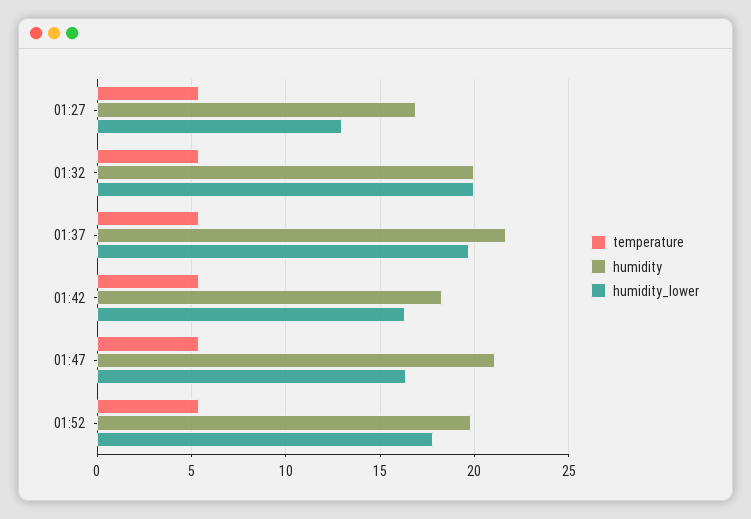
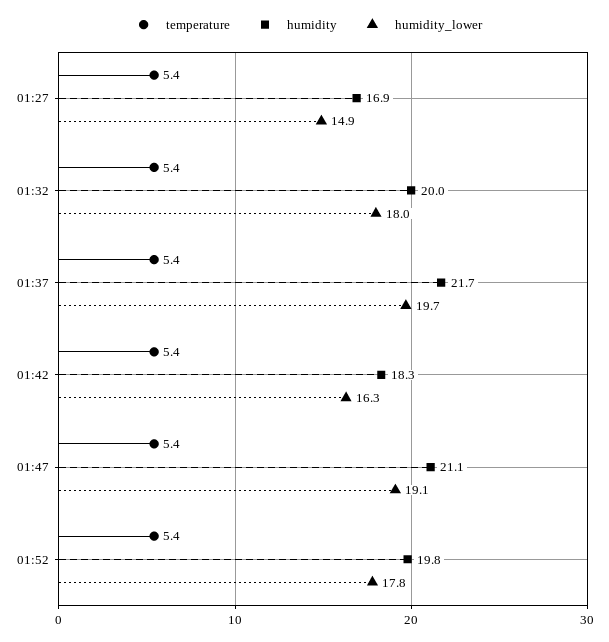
  {
    "temperature": {
      "01:27": 5.4,
      "01:32": 5.4,
      "01:37": 5.4,
      "01:42": 5.4,
      "01:47": 5.4,
      "01:52": 5.4
    },
    "humidity": {
      "01:27": 16.9,
      "01:32": 20,
      "01:37": 21.7,
      "01:42": 18.3,
      "01:47": 21.1,
      "01:52": 19.8
    },
    "humidity_lower": {
-     "01:27": 13,
+     "01:27": 14.9,
-     "01:32": 20,
+     "01:32": 18,
      "01:37": 19.7,
      "01:42": 16.3,
-     "01:47": 16.5,
+     "01:47": 19.1,
      "01:52": 17.8
    }
  }

